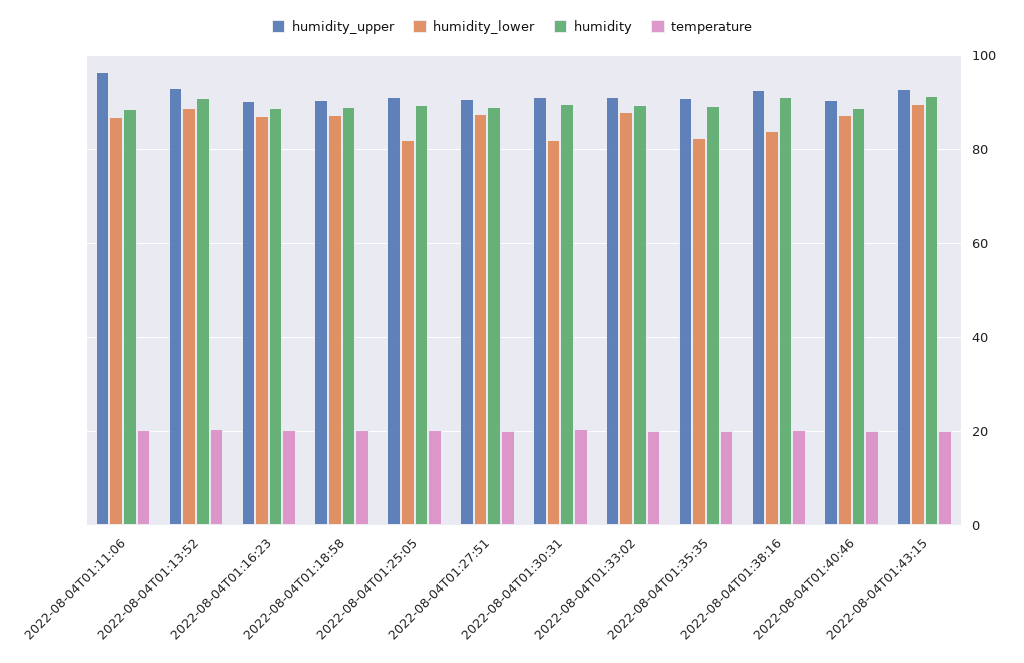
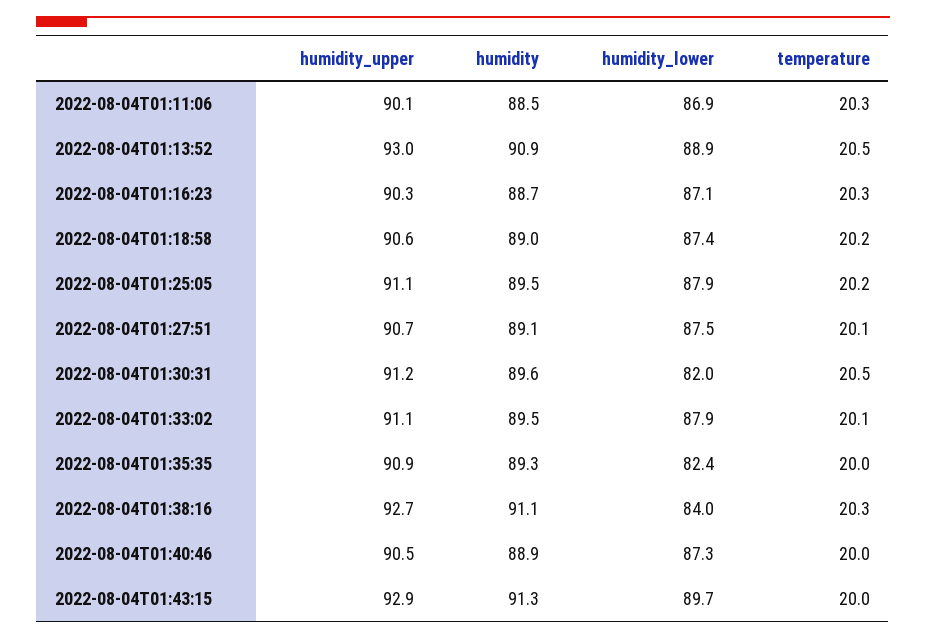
  {
    "humidity_upper": {
-     "2022-08-04T01:11:06": 96,
+     "2022-08-04T01:11:06": 90.1,
      "2022-08-04T01:13:52": 93,
      "2022-08-04T01:16:23": 90.3,
      "2022-08-04T01:18:58": 90.6,
      "2022-08-04T01:25:05": 91.1,
      "2022-08-04T01:27:51": 90.7,
      "2022-08-04T01:30:31": 91.2,
      "2022-08-04T01:33:02": 91.1,
      "2022-08-04T01:35:35": 90.9,
      "2022-08-04T01:38:16": 92.7,
      "2022-08-04T01:40:46": 90.5,
      "2022-08-04T01:43:15": 92.9
    },
    "humidity_lower": {
      "2022-08-04T01:11:06": 86.9,
      "2022-08-04T01:13:52": 88.9,
      "2022-08-04T01:16:23": 87.1,
      "2022-08-04T01:18:58": 87.4,
-     "2022-08-04T01:25:05": 82,
+     "2022-08-04T01:25:05": 87.9,
      "2022-08-04T01:27:51": 87.5,
      "2022-08-04T01:30:31": 82,
      "2022-08-04T01:33:02": 87.9,
      "2022-08-04T01:35:35": 82.4,
      "2022-08-04T01:38:16": 84,
      "2022-08-04T01:40:46": 87.3,
      "2022-08-04T01:43:15": 89.7
    },
    "humidity": {
      "2022-08-04T01:11:06": 88.5,
      "2022-08-04T01:13:52": 90.9,
      "2022-08-04T01:16:23": 88.7,
      "2022-08-04T01:18:58": 89,
      "2022-08-04T01:25:05": 89.5,
      "2022-08-04T01:27:51": 89.1,
      "2022-08-04T01:30:31": 89.6,
      "2022-08-04T01:33:02": 89.5,
      "2022-08-04T01:35:35": 89.3,
      "2022-08-04T01:38:16": 91.1,
      "2022-08-04T01:40:46": 88.9,
      "2022-08-04T01:43:15": 91.3
    },
    "temperature": {
      "2022-08-04T01:11:06": 20.3,
      "2022-08-04T01:13:52": 20.5,
      "2022-08-04T01:16:23": 20.3,
      "2022-08-04T01:18:58": 20.2,
      "2022-08-04T01:25:05": 20.2,
      "2022-08-04T01:27:51": 20.1,
      "2022-08-04T01:30:31": 20.5,
      "2022-08-04T01:33:02": 20.1,
      "2022-08-04T01:35:35": 20,
      "2022-08-04T01:38:16": 20.3,
      "2022-08-04T01:40:46": 20,
      "2022-08-04T01:43:15": 20
    }
  }

